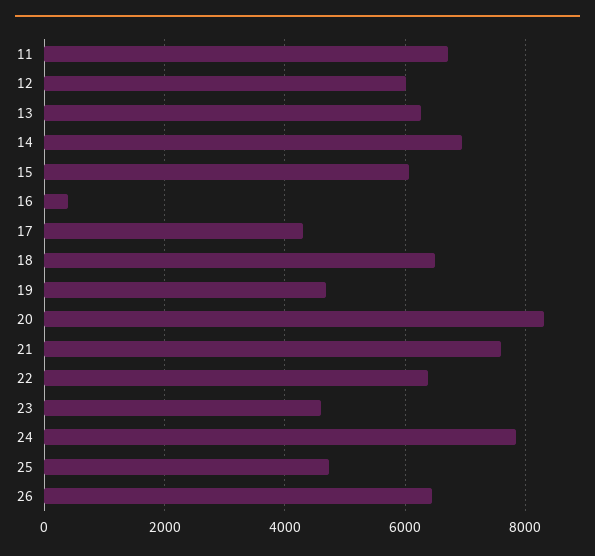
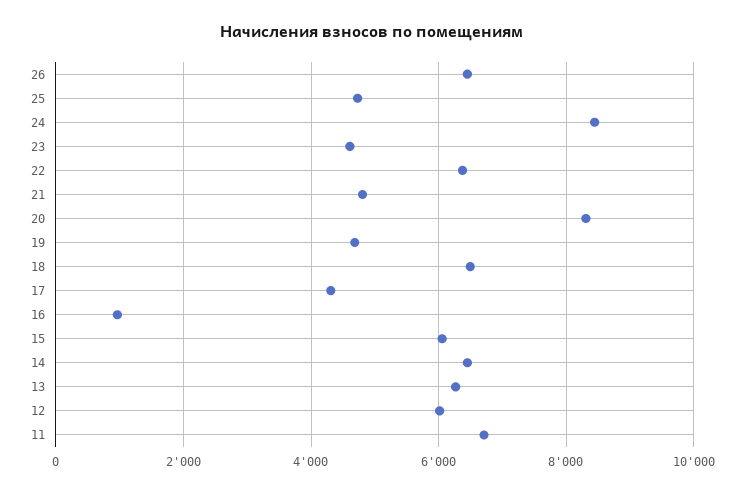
  {
    "11": 6800,
    "12": 6000,
    "13": 6200,
-   "14": 7000,
+   "14": 6400,
    "15": 6000,
-   "16": 400,
+   "16": 1000,
    "17": 4400,
    "18": 6400,
    "19": 4600,
    "20": 8400,
-   "21": 7600,
+   "21": 4800,
    "22": 6400,
    "23": 4600,
-   "24": 7800,
+   "24": 8400,
    "25": 4800,
    "26": 6400
  }

